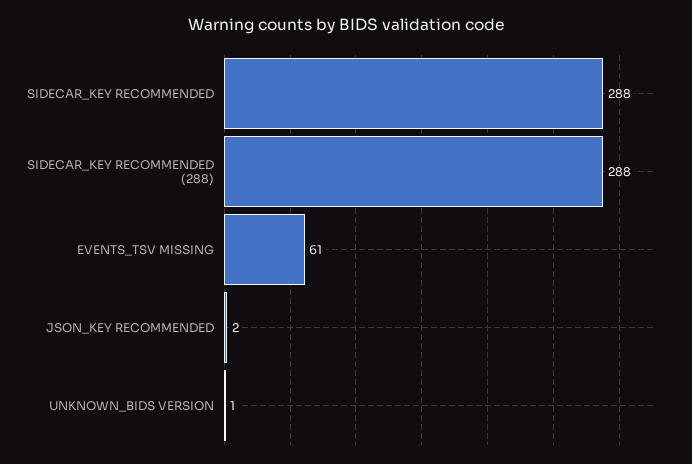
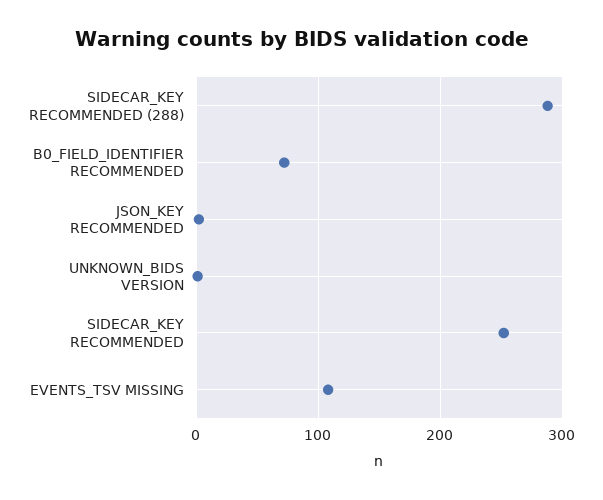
  {
-   "SIDECAR_KEY RECOMMENDED": 288,
+   "SIDECAR_KEY RECOMMENDED": 250,
    "SIDECAR_KEY RECOMMENDED (288)": 288,
-   "EVENTS_TSV MISSING": 61,
+   "EVENTS_TSV MISSING": 110,
    "JSON_KEY RECOMMENDED": 2,
-   "UNKNOWN_BIDS VERSION": 1
+   "UNKNOWN_BIDS VERSION": 1,
+   "B0_FIELD_IDENTIFIER RECOMMENDED": 70
  }

